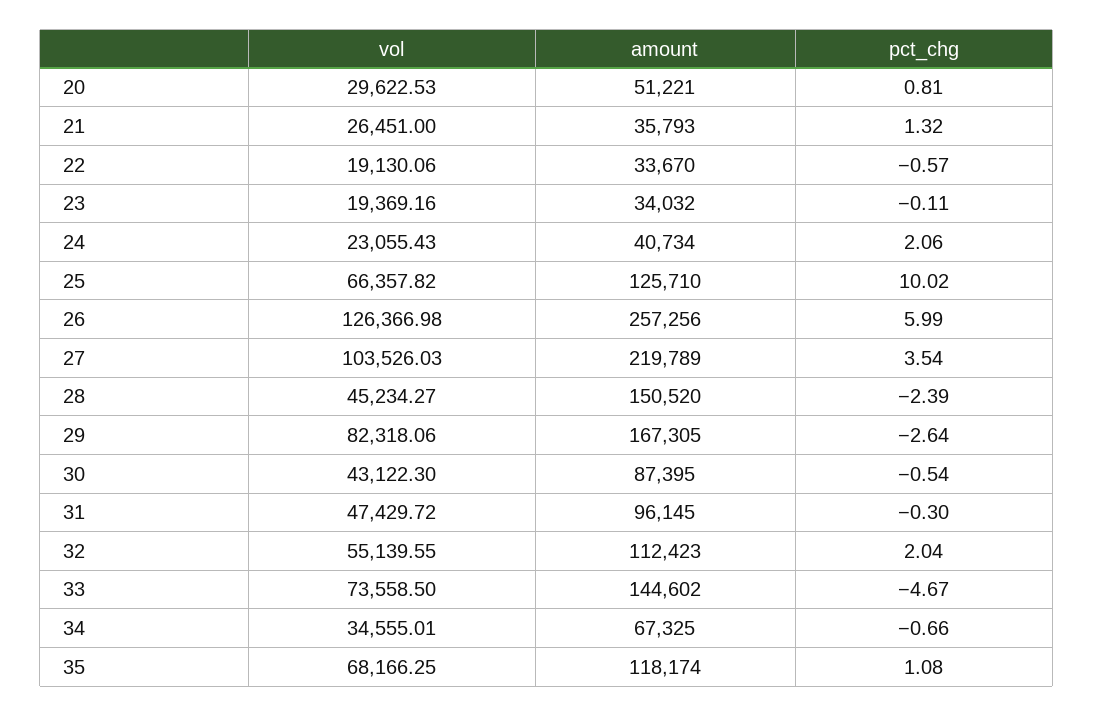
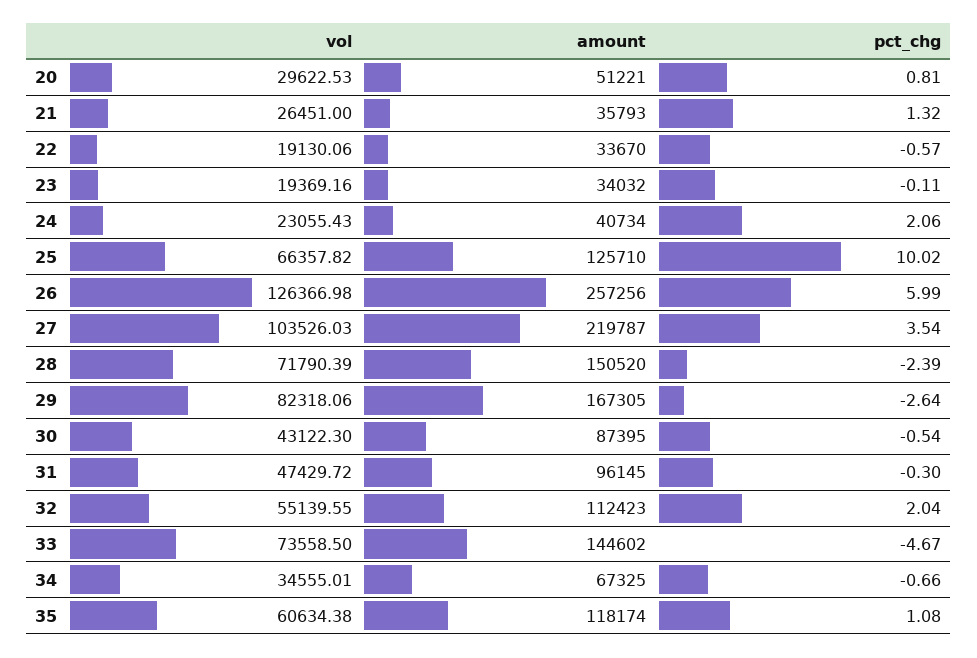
  {
    "vol": {
      "20": 29622.53,
      "21": 26451,
      "22": 19130.06,
      "23": 19369.16,
      "24": 23055.43,
      "25": 66357.82,
      "26": 126366.98,
      "27": 103526.03,
-     "28": 45234.27,
+     "28": 71790.39,
      "29": 82318.06,
      "30": 43122.3,
      "31": 47429.72,
      "32": 55139.55,
      "33": 73558.5,
      "34": 34555.01,
-     "35": 68166.25
+     "35": 60634.38
    },
    "amount": {
      "20": 51221,
      "21": 35793,
      "22": 33670,
      "23": 34032,
      "24": 40734,
      "25": 125710,
      "26": 257256,
-     "27": 219789,
+     "27": 219787,
      "28": 150520,
      "29": 167305,
      "30": 87395,
      "31": 96145,
      "32": 112423,
      "33": 144602,
      "34": 67325,
      "35": 118174
    },
    "pct_chg": {
      "20": 0.81,
      "21": 1.32,
      "22": -0.57,
      "23": -0.11,
      "24": 2.06,
      "25": 10.02,
      "26": 5.99,
      "27": 3.54,
      "28": -2.39,
      "29": -2.64,
      "30": -0.54,
      "31": -0.3,
      "32": 2.04,
      "33": -4.67,
      "34": -0.66,
      "35": 1.08
    }
  }

